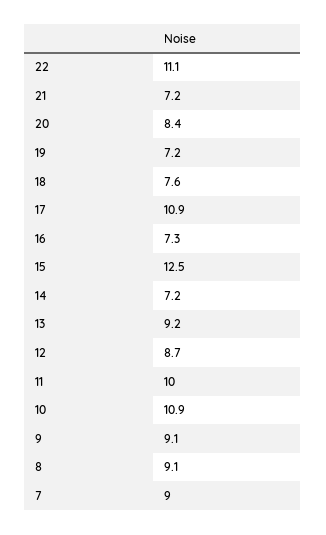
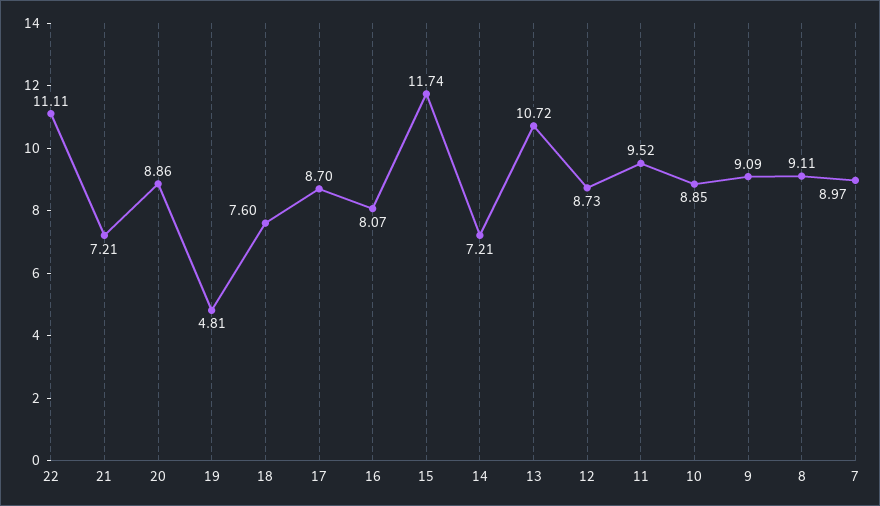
  {
    "22": 11.11,
    "21": 7.21,
-   "20": 8.4,
+   "20": 8.86,
-   "19": 7.2,
+   "19": 4.81,
    "18": 7.6,
-   "17": 10.9,
+   "17": 8.7,
-   "16": 7.3,
+   "16": 8.07,
-   "15": 12.5,
+   "15": 11.74,
    "14": 7.21,
-   "13": 9.2,
+   "13": 10.72,
    "12": 8.73,
-   "11": 10,
+   "11": 9.52,
-   "10": 10.9,
+   "10": 8.85,
    "9": 9.09,
    "8": 9.11,
    "7": 8.97
  }

